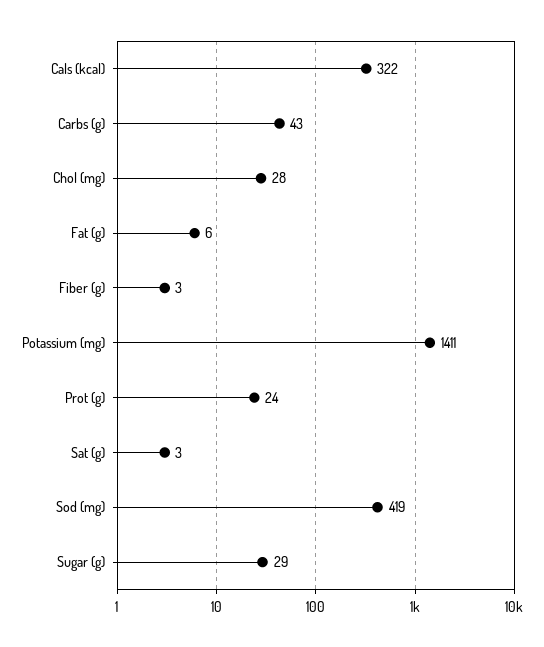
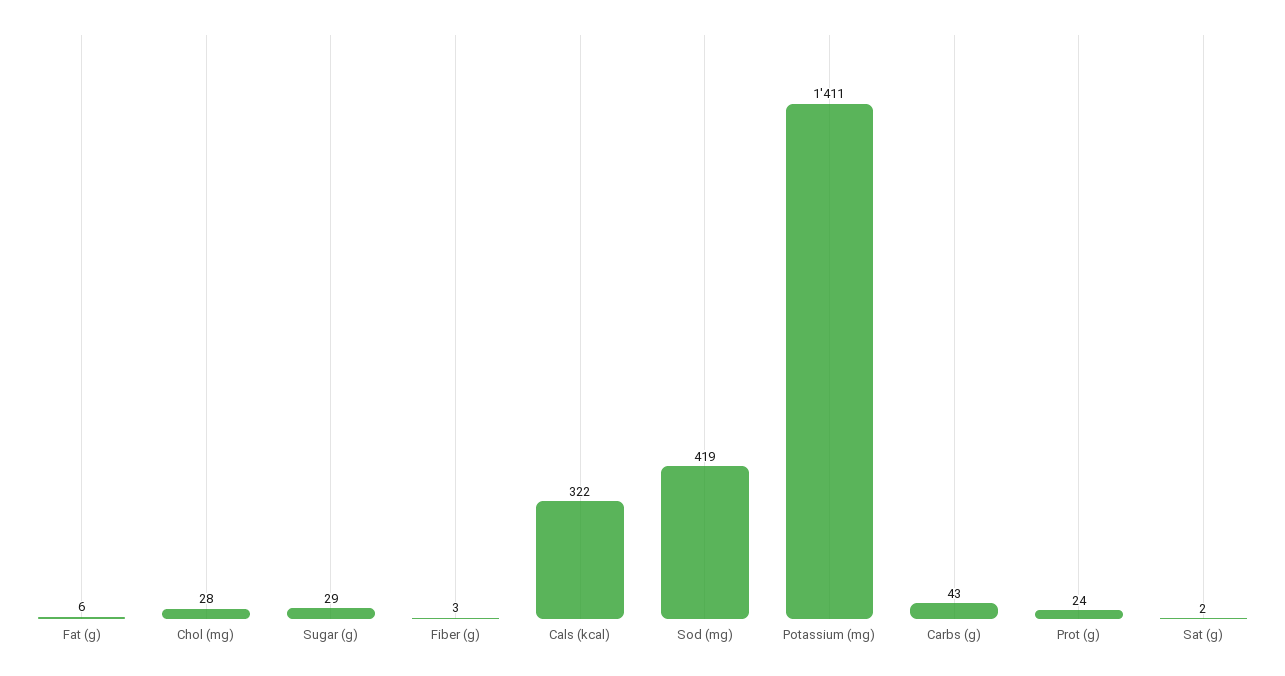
  {
    "Cals (kcal)": 322,
    "Carbs (g)": 43,
    "Chol (mg)": 28,
    "Fat (g)": 6,
    "Fiber (g)": 3,
    "Potassium (mg)": 1411,
    "Prot (g)": 24,
-   "Sat (g)": 3,
+   "Sat (g)": 2,
    "Sod (mg)": 419,
    "Sugar (g)": 29
  }

